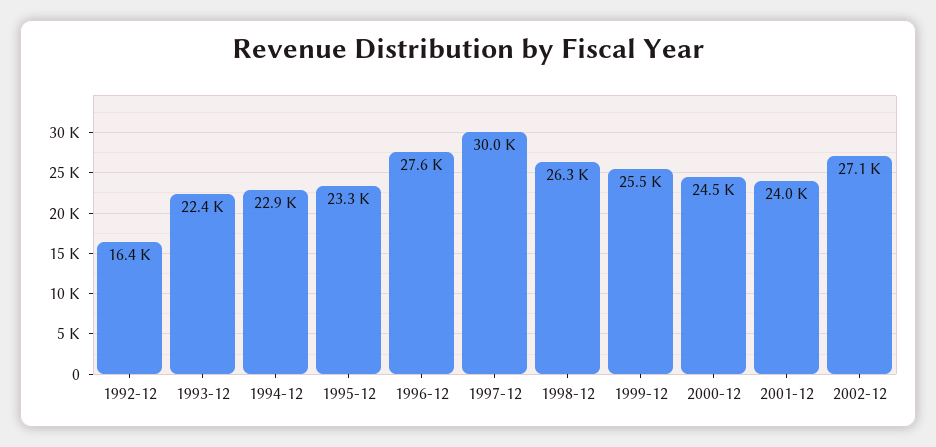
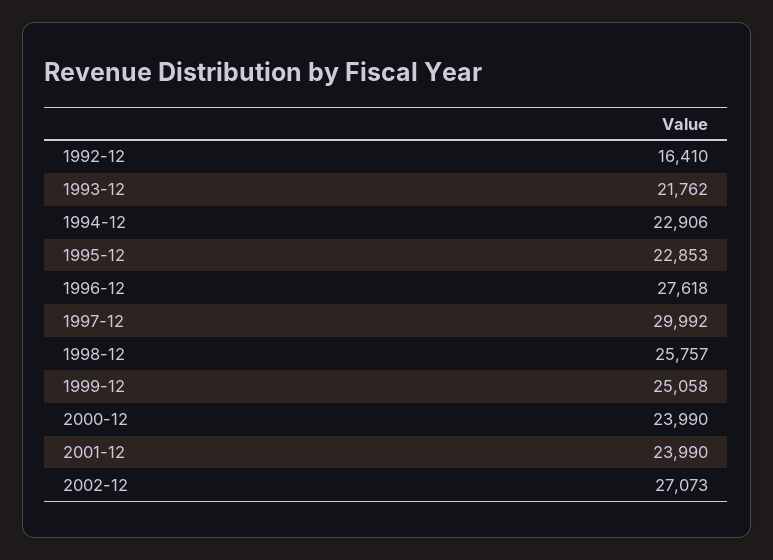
  {
    "1992-12": 16410,
-   "1993-12": 22400,
+   "1993-12": 21762,
    "1994-12": 22906,
-   "1995-12": 23300,
+   "1995-12": 22853,
    "1996-12": 27618,
    "1997-12": 29992,
-   "1998-12": 26300,
+   "1998-12": 25757,
-   "1999-12": 25500,
+   "1999-12": 25058,
-   "2000-12": 24500,
+   "2000-12": 23990,
    "2001-12": 23990,
    "2002-12": 27073
  }

